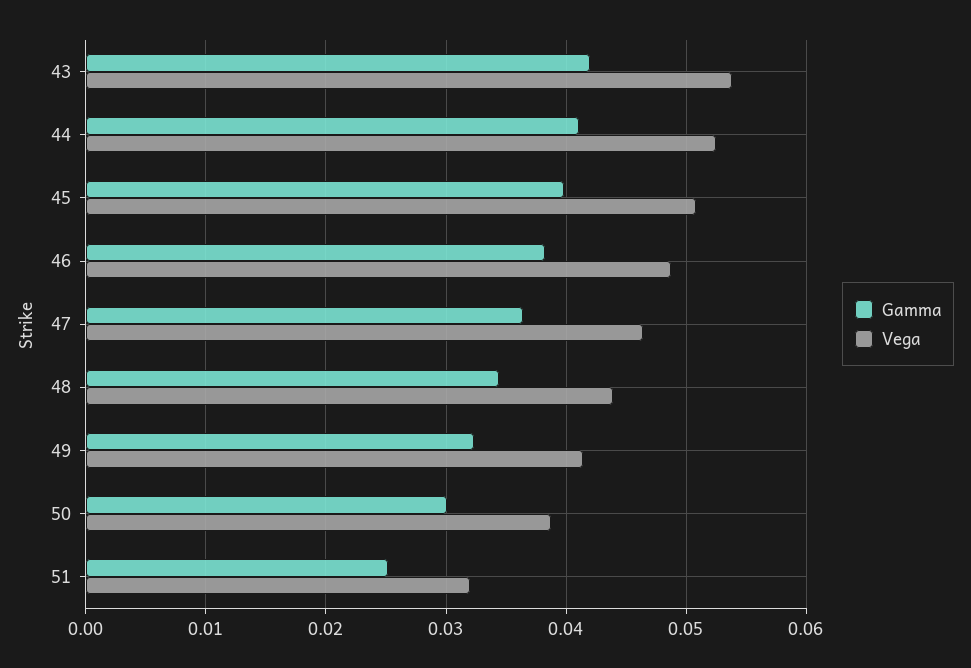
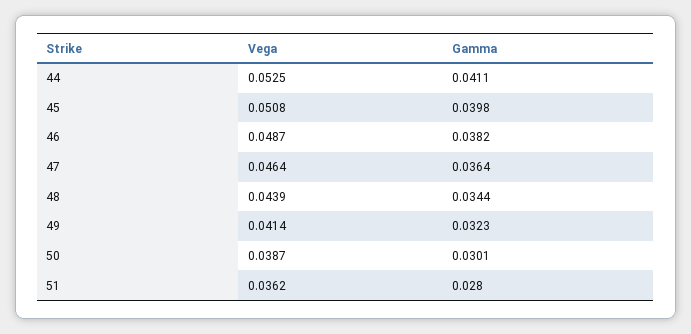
  {
    "Gamma": {
-     "43": 0.042,
      "44": 0.0411,
      "45": 0.0398,
      "46": 0.0382,
      "47": 0.0364,
      "48": 0.0344,
      "49": 0.0323,
      "50": 0.0301,
-     "51": 0.025
+     "51": 0.028
    },
    "Vega": {
-     "43": 0.054,
      "44": 0.0525,
      "45": 0.0508,
      "46": 0.0487,
      "47": 0.0464,
      "48": 0.0439,
      "49": 0.0414,
      "50": 0.0387,
-     "51": 0.032
+     "51": 0.0362
    }
  }

